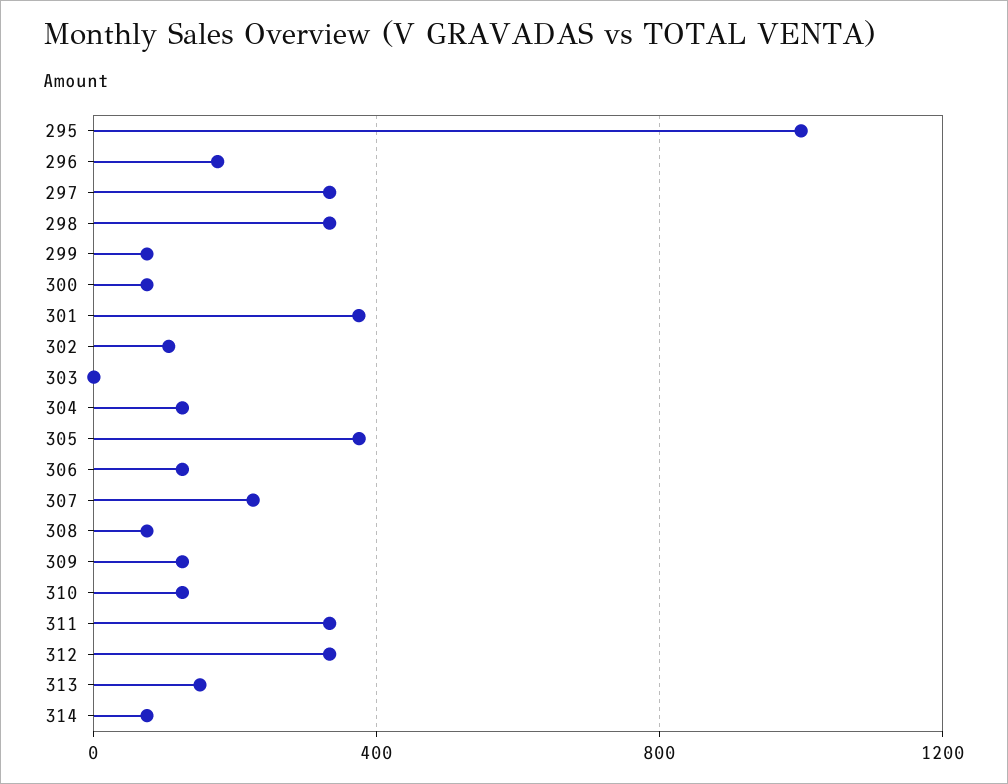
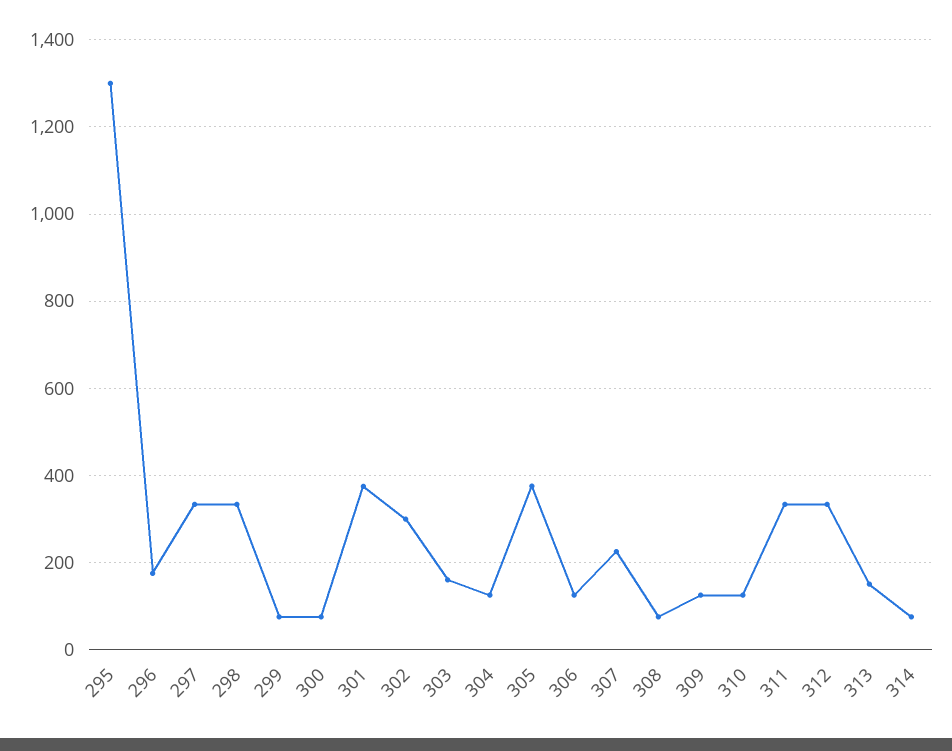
  {
-   "295": 1000,
+   "295": 1300,
    "296": 180,
    "297": 340,
    "298": 340,
    "299": 80,
    "300": 80,
    "301": 380,
-   "302": 100,
+   "302": 300,
-   "303": 0,
+   "303": 160,
    "304": 120,
    "305": 380,
    "306": 120,
    "307": 220,
    "308": 80,
    "309": 120,
    "310": 120,
    "311": 340,
    "312": 340,
    "313": 160,
    "314": 80
  }

